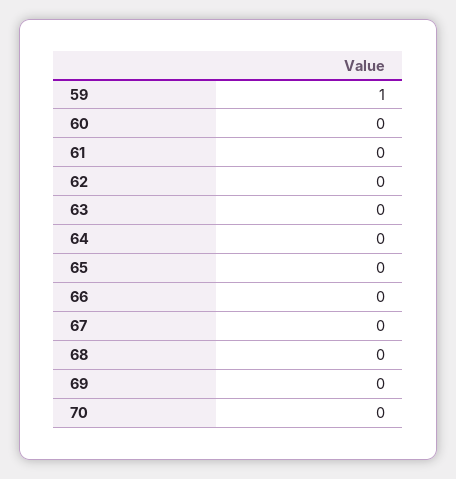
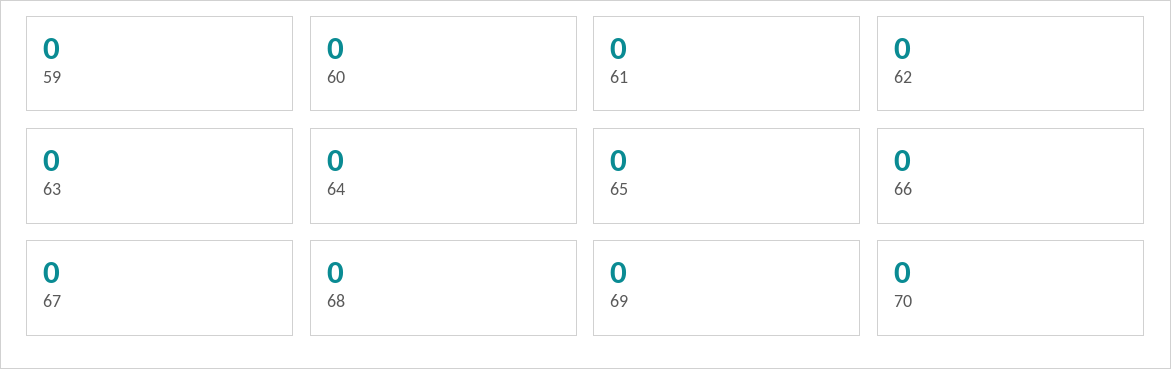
  {
-   "59": 1,
+   "59": 0,
    "60": 0,
    "61": 0,
    "62": 0,
    "63": 0,
    "64": 0,
    "65": 0,
    "66": 0,
    "67": 0,
    "68": 0,
    "69": 0,
    "70": 0
  }

